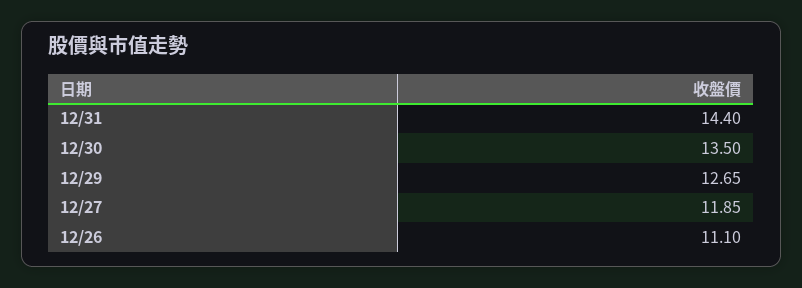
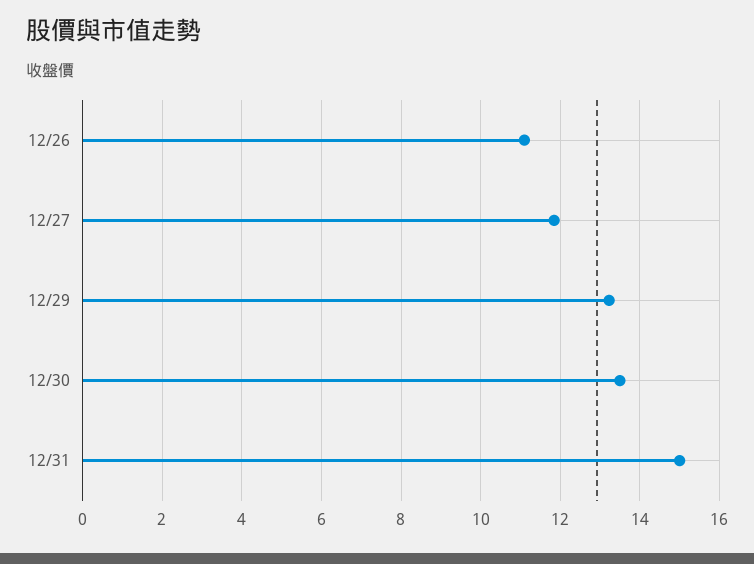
  {
-   "12/31": 14.4,
+   "12/31": 15,
    "12/30": 13.5,
-   "12/29": 12.65,
+   "12/29": 13.2,
    "12/27": 11.85,
    "12/26": 11.1
  }

